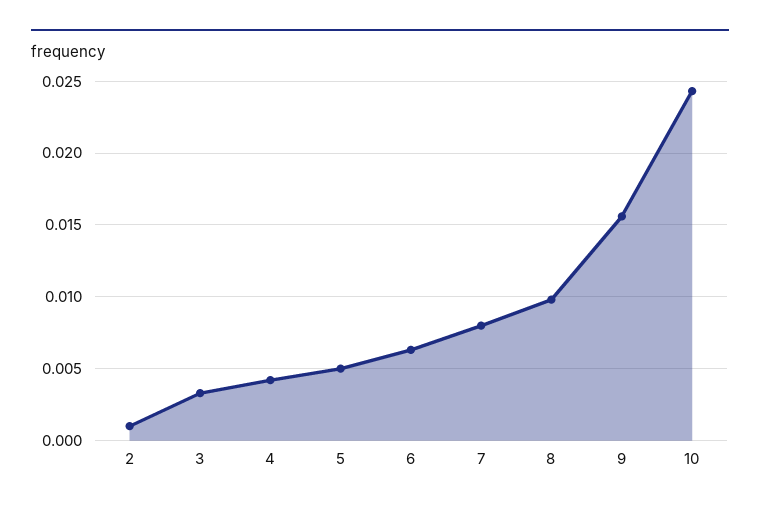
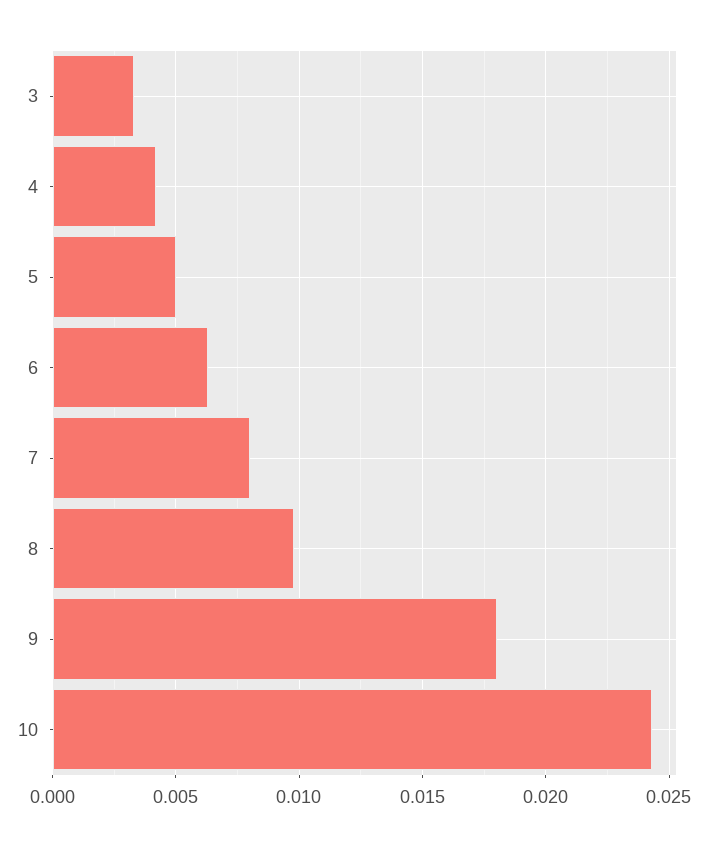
  {
-   "2": 0.001,
    "3": 0.0035,
    "4": 0.004,
    "5": 0.005,
    "6": 0.0065,
    "7": 0.008,
    "8": 0.01,
-   "9": 0.0155,
+   "9": 0.018,
    "10": 0.0245
  }

